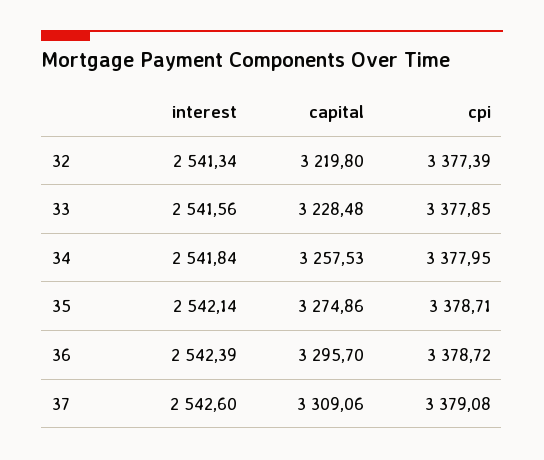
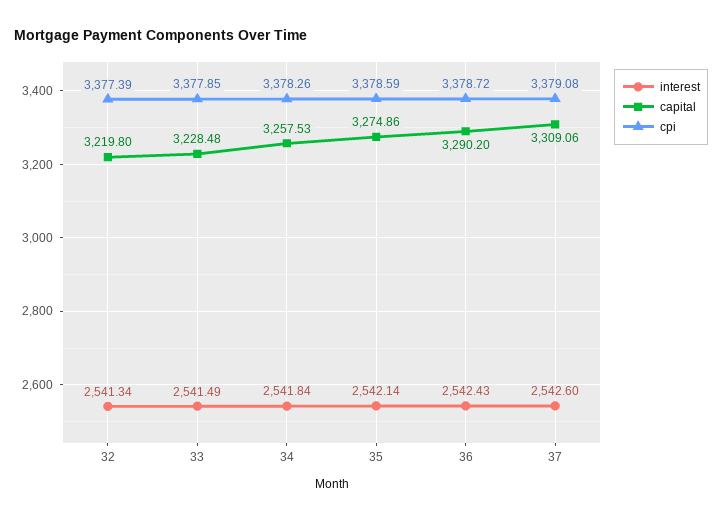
  {
    "interest": {
      "32": 2541.34,
-     "33": 2541.56,
+     "33": 2541.49,
      "34": 2541.84,
      "35": 2542.14,
-     "36": 2542.39,
+     "36": 2542.43,
      "37": 2542.6
    },
    "capital": {
      "32": 3219.8,
      "33": 3228.48,
      "34": 3257.53,
      "35": 3274.86,
-     "36": 3295.7,
+     "36": 3290.2,
      "37": 3309.06
    },
    "cpi": {
      "32": 3377.39,
      "33": 3377.85,
-     "34": 3377.95,
+     "34": 3378.26,
-     "35": 3378.71,
+     "35": 3378.59,
      "36": 3378.72,
      "37": 3379.08
    }
  }

